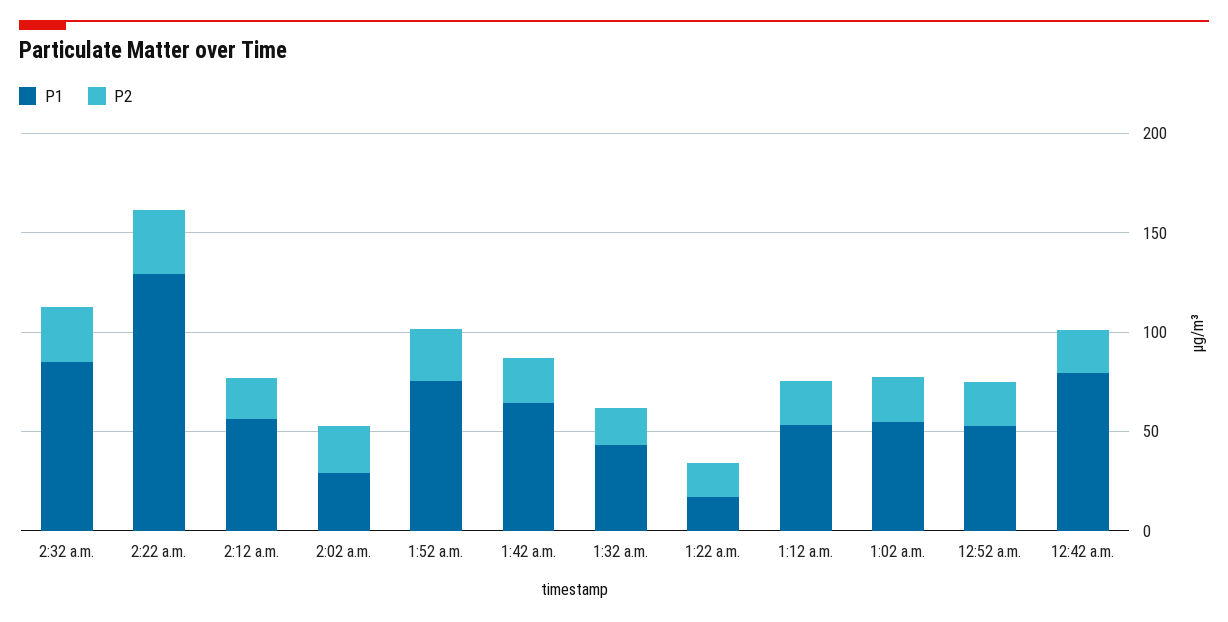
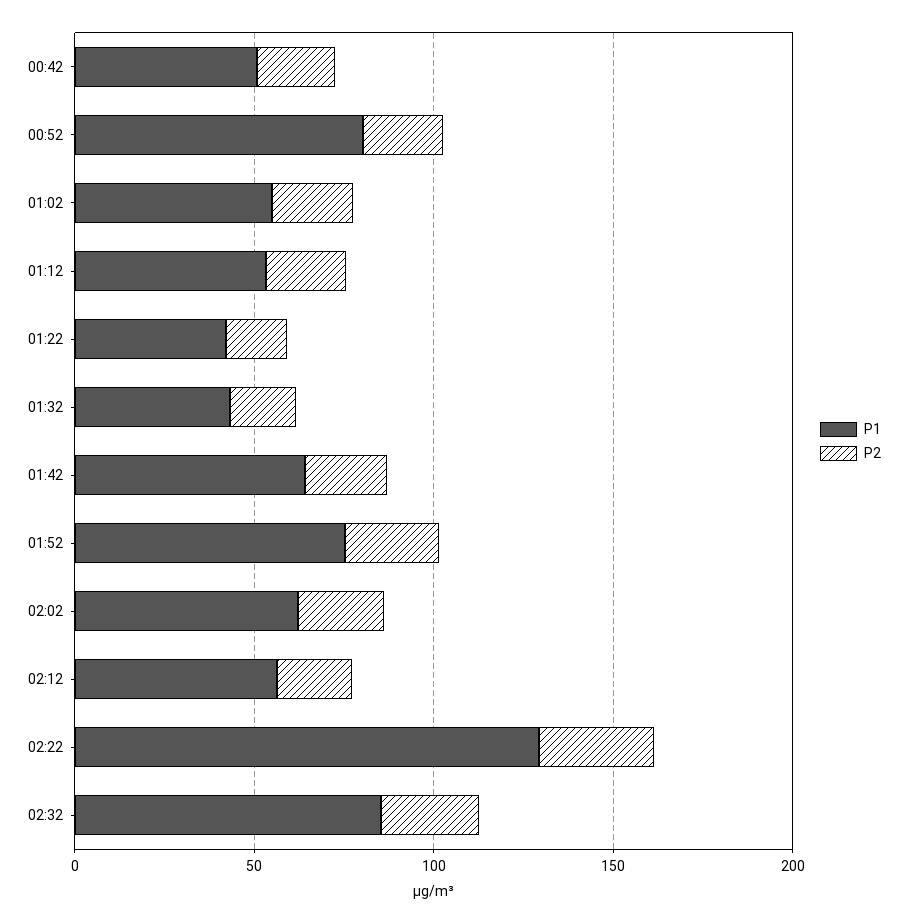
  {
    "P1": {
      "2:32 a.m.": 90,
      "2:22 a.m.": 130,
      "2:12 a.m.": 60,
-     "2:02 a.m.": 30,
+     "2:02 a.m.": 60,
      "1:52 a.m.": 80,
      "1:42 a.m.": 60,
      "1:32 a.m.": 40,
-     "1:22 a.m.": 20,
+     "1:22 a.m.": 40,
      "1:12 a.m.": 50,
      "1:02 a.m.": 50,
-     "12:52 a.m.": 50,
+     "12:52 a.m.": 80,
-     "12:42 a.m.": 80
+     "12:42 a.m.": 50
    },
    "P2": {
      "2:32 a.m.": 30,
      "2:22 a.m.": 30,
      "2:12 a.m.": 20,
      "2:02 a.m.": 20,
      "1:52 a.m.": 30,
      "1:42 a.m.": 20,
      "1:32 a.m.": 20,
      "1:22 a.m.": 20,
      "1:12 a.m.": 20,
      "1:02 a.m.": 20,
      "12:52 a.m.": 20,
      "12:42 a.m.": 20
    }
  }

